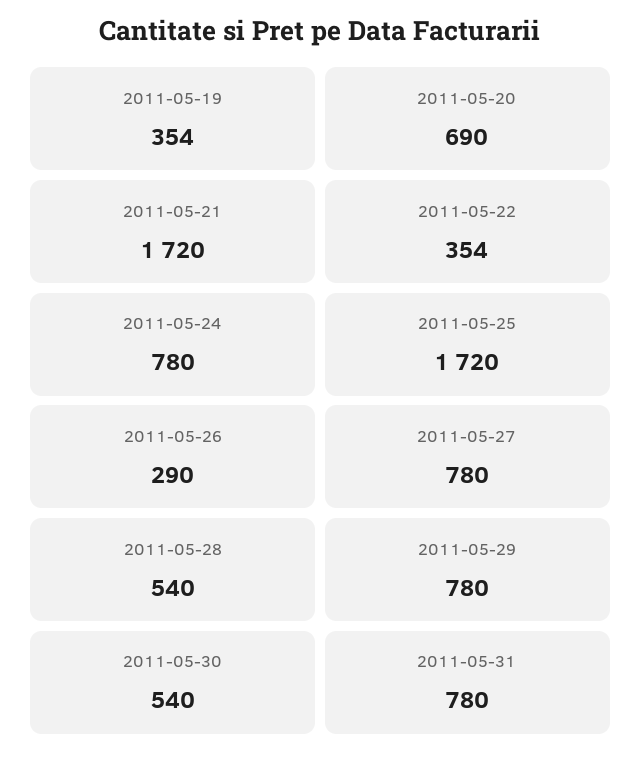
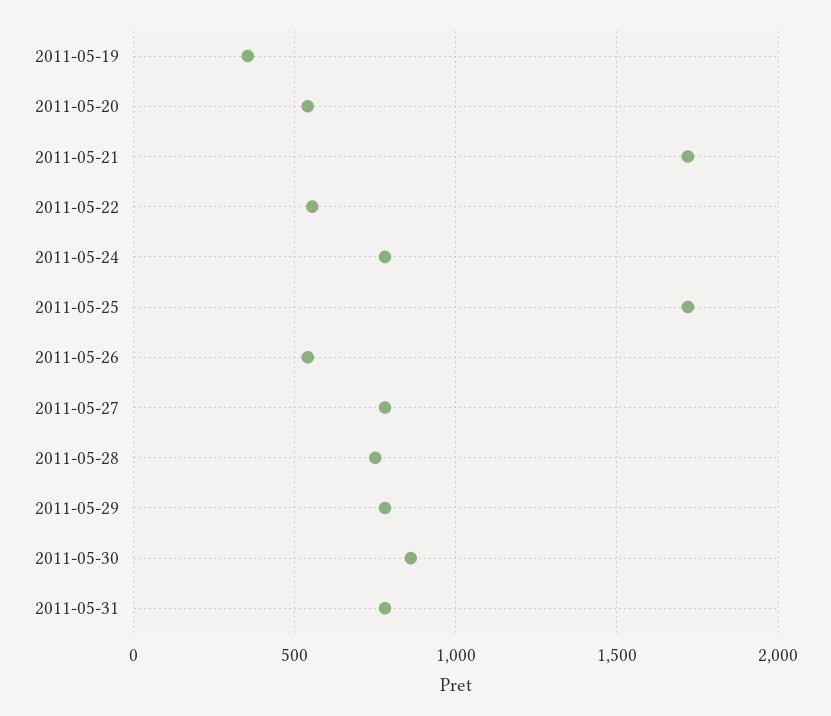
  {
    "2011-05-19": 354,
-   "2011-05-20": 690,
+   "2011-05-20": 550,
    "2011-05-21": 1720,
-   "2011-05-22": 354,
+   "2011-05-22": 550,
    "2011-05-24": 780,
    "2011-05-25": 1720,
-   "2011-05-26": 290,
+   "2011-05-26": 550,
    "2011-05-27": 780,
-   "2011-05-28": 540,
+   "2011-05-28": 750,
    "2011-05-29": 780,
-   "2011-05-30": 540,
+   "2011-05-30": 850,
    "2011-05-31": 780
  }

